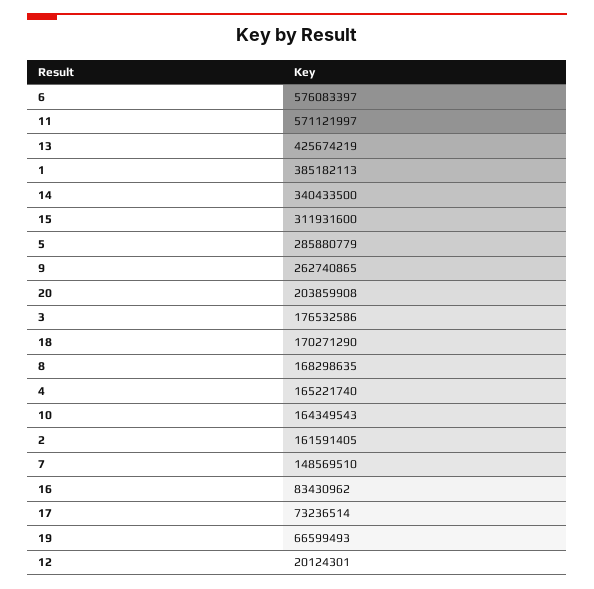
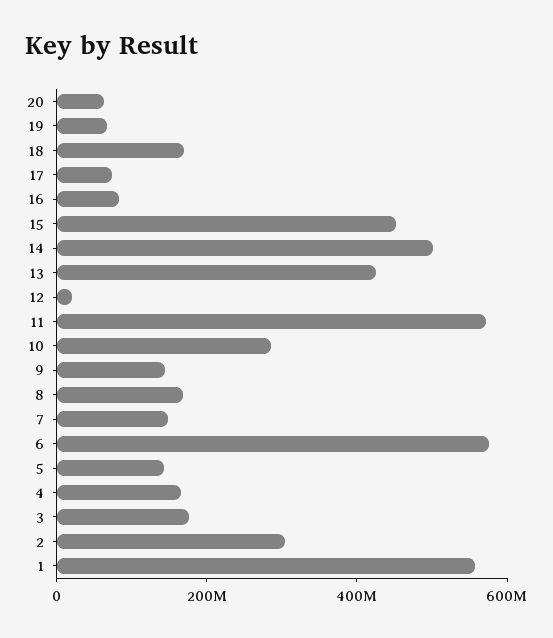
  {
    "6": 576083397,
    "11": 571121997,
    "13": 425674219,
-   "1": 385182113,
+   "1": 550000000,
-   "14": 340433500,
+   "14": 500000000,
-   "15": 311931600,
+   "15": 450000000,
-   "5": 285880779,
+   "5": 150000000,
-   "9": 262740865,
+   "9": 150000000,
-   "20": 203859908,
+   "20": 50000000,
    "3": 176532586,
    "18": 170271290,
    "8": 168298635,
    "4": 165221740,
-   "10": 164349543,
+   "10": 300000000,
-   "2": 161591405,
+   "2": 300000000,
    "7": 148569510,
    "16": 83430962,
    "17": 73236514,
    "19": 66599493,
    "12": 20124301
  }

